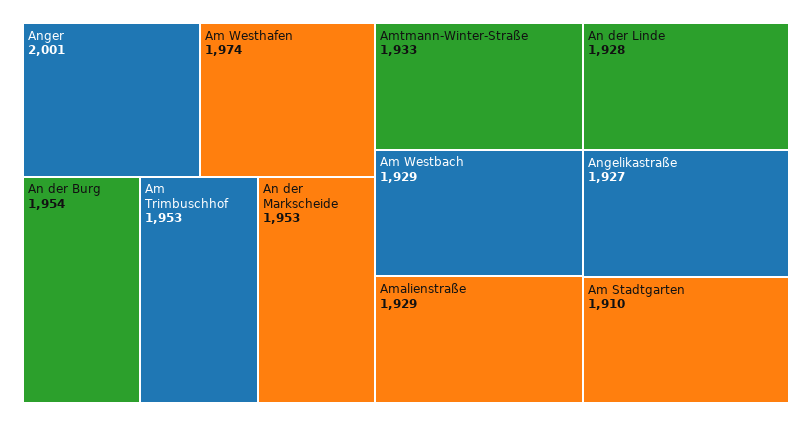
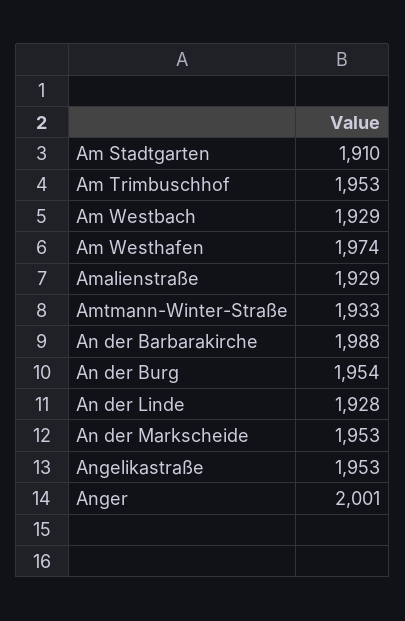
  {
    "Anger": 2001,
    "Am Westhafen": 1974,
    "An der Burg": 1954,
    "Am Trimbuschhof": 1953,
    "An der Markscheide": 1953,
    "Amtmann-Winter-Straße": 1933,
    "Am Westbach": 1929,
    "Amalienstraße": 1929,
    "An der Linde": 1928,
-   "Angelikastraße": 1927,
+   "Angelikastraße": 1953,
-   "Am Stadtgarten": 1910
+   "Am Stadtgarten": 1910,
+   "An der Barbarakirche": 1988
  }

